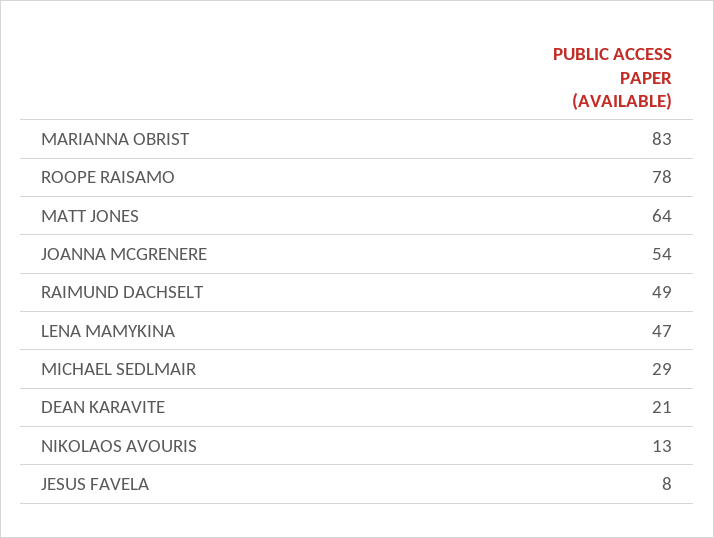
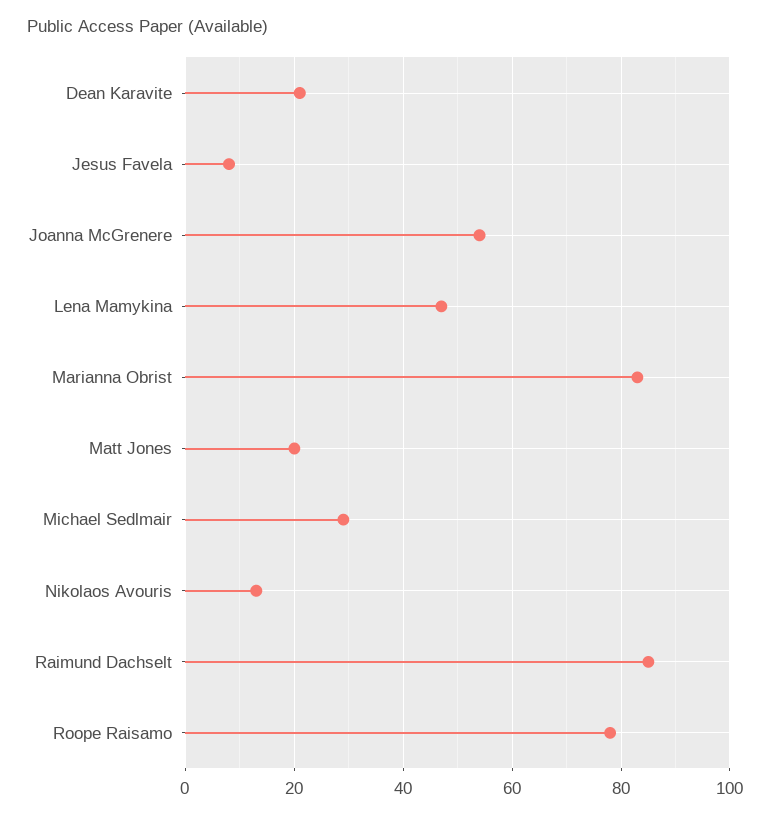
  {
    "MARIANNA OBRIST": 83,
    "ROOPE RAISAMO": 78,
-   "MATT JONES": 64,
+   "MATT JONES": 20,
    "JOANNA MCGRENERE": 54,
-   "RAIMUND DACHSELT": 49,
+   "RAIMUND DACHSELT": 85,
    "LENA MAMYKINA": 47,
    "MICHAEL SEDLMAIR": 29,
    "DEAN KARAVITE": 21,
    "NIKOLAOS AVOURIS": 13,
    "JESUS FAVELA": 8
  }

